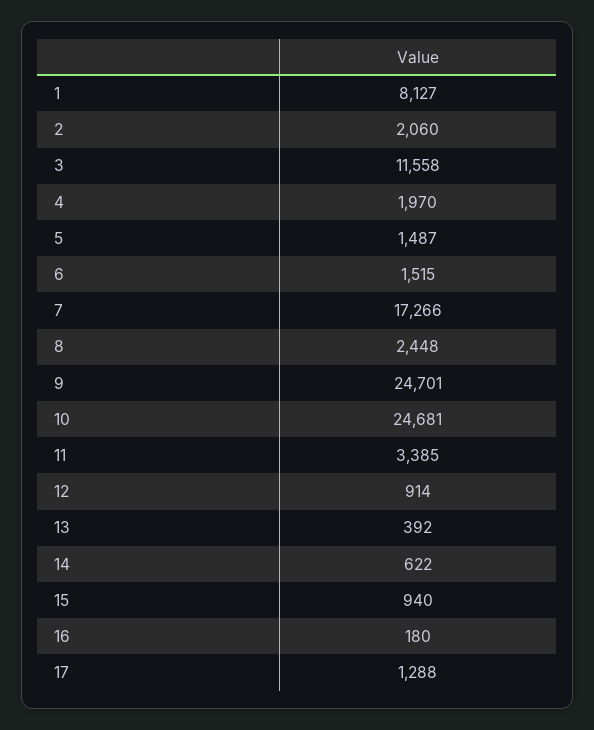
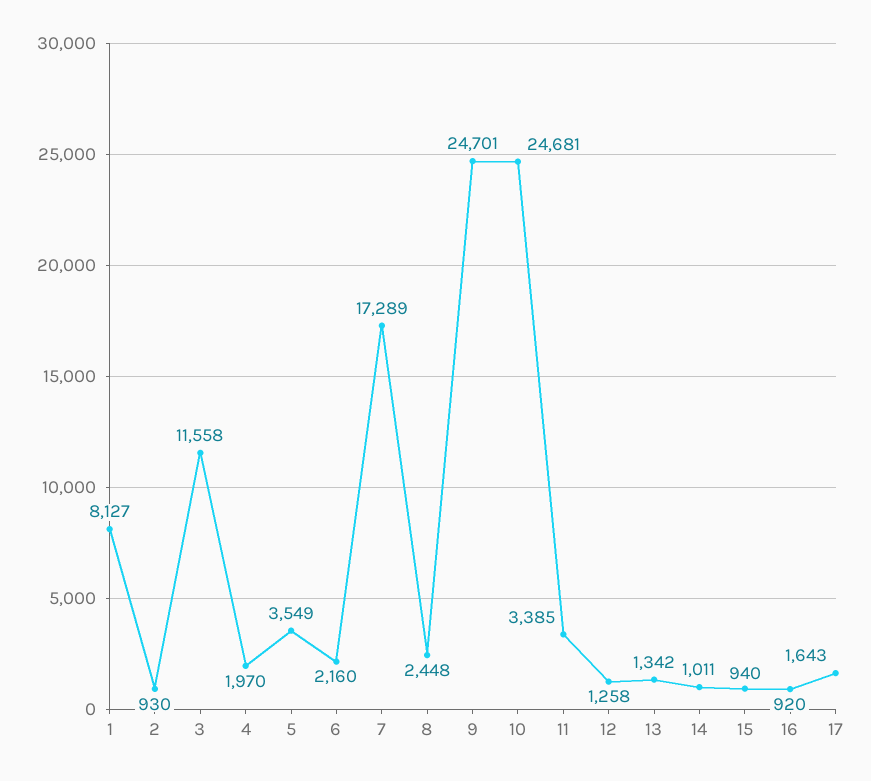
  {
    "1": 8127,
-   "2": 2060,
+   "2": 930,
    "3": 11558,
    "4": 1970,
-   "5": 1487,
+   "5": 3549,
-   "6": 1515,
+   "6": 2160,
-   "7": 17266,
+   "7": 17289,
    "8": 2448,
    "9": 24701,
    "10": 24681,
    "11": 3385,
-   "12": 914,
+   "12": 1258,
-   "13": 392,
+   "13": 1342,
-   "14": 622,
+   "14": 1011,
    "15": 940,
-   "16": 180,
+   "16": 920,
-   "17": 1288
+   "17": 1643
  }

